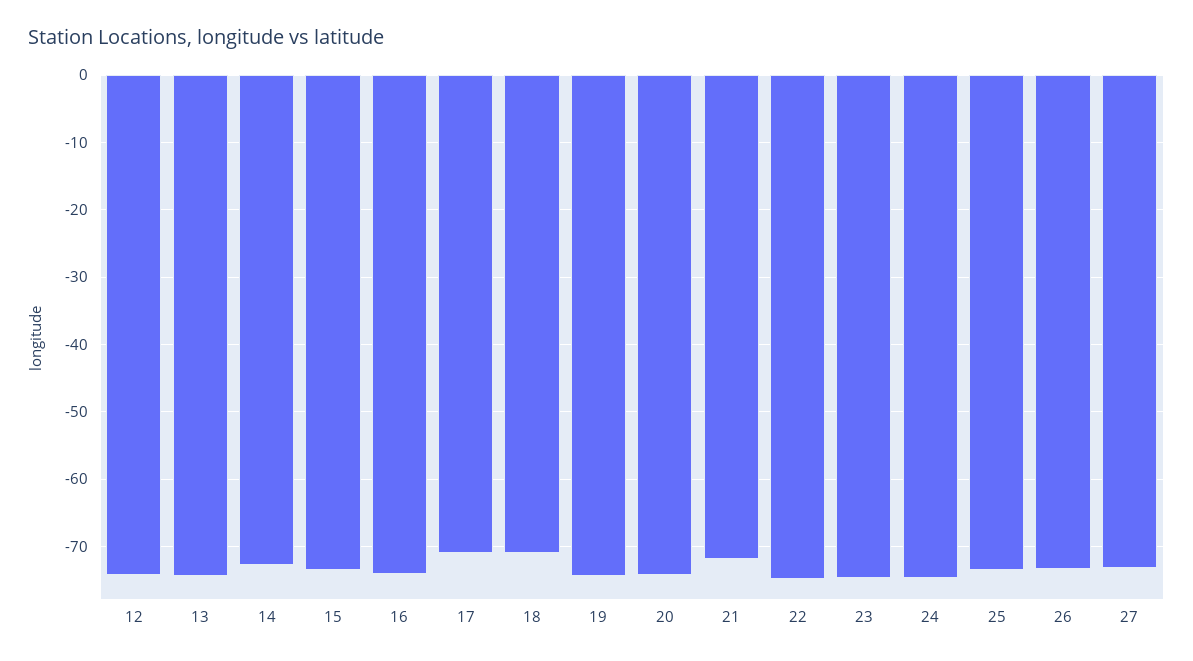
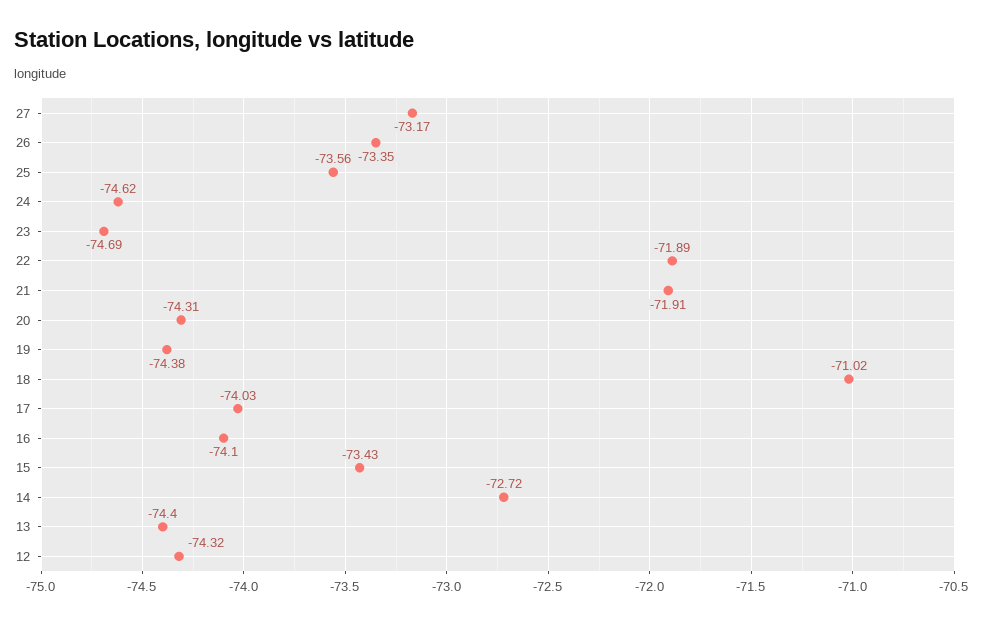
  {
    "12": -74.32,
    "13": -74.4,
    "14": -72.72,
    "15": -73.43,
    "16": -74.1,
-   "17": -71,
+   "17": -74.03,
    "18": -71.02,
    "19": -74.38,
    "20": -74.31,
    "21": -71.91,
-   "22": -75,
+   "22": -71.89,
    "23": -74.69,
    "24": -74.62,
    "25": -73.56,
    "26": -73.35,
    "27": -73.17
  }

